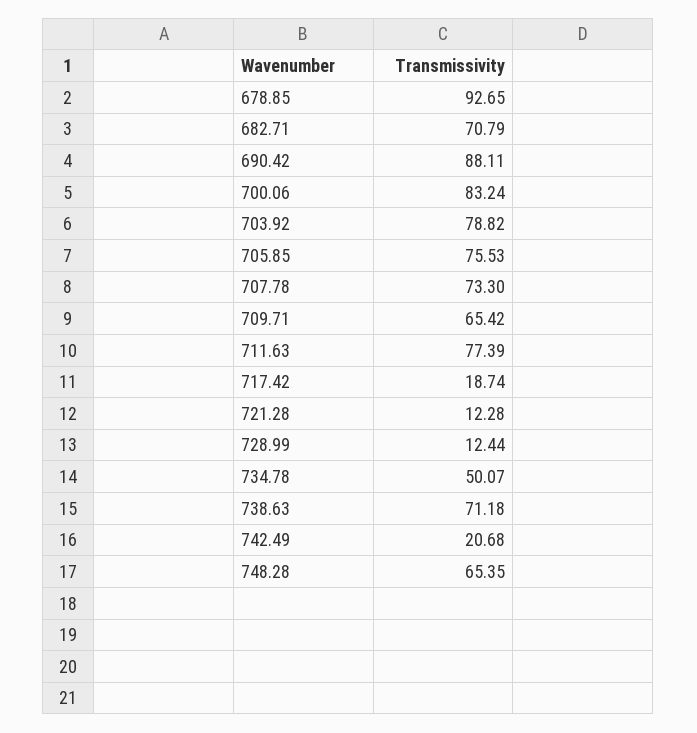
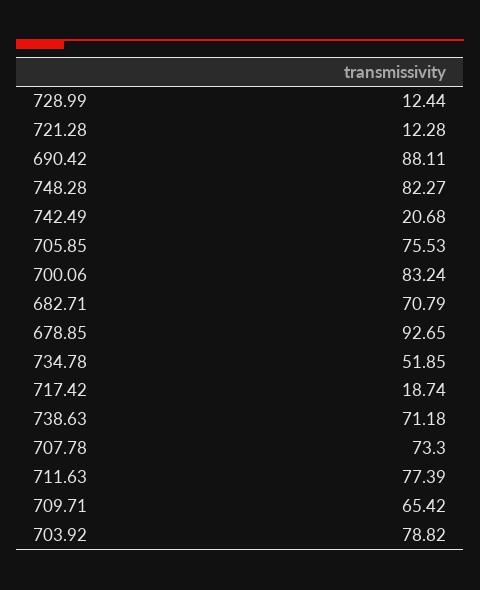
  {
    "678.85": 92.65,
    "682.71": 70.79,
    "690.42": 88.11,
    "700.06": 83.24,
    "703.92": 78.82,
    "705.85": 75.53,
    "707.78": 73.3,
    "709.71": 65.42,
    "711.63": 77.39,
    "717.42": 18.74,
    "721.28": 12.28,
    "728.99": 12.44,
-   "734.78": 50.07,
+   "734.78": 51.85,
    "738.63": 71.18,
    "742.49": 20.68,
-   "748.28": 65.35
+   "748.28": 82.27
  }

